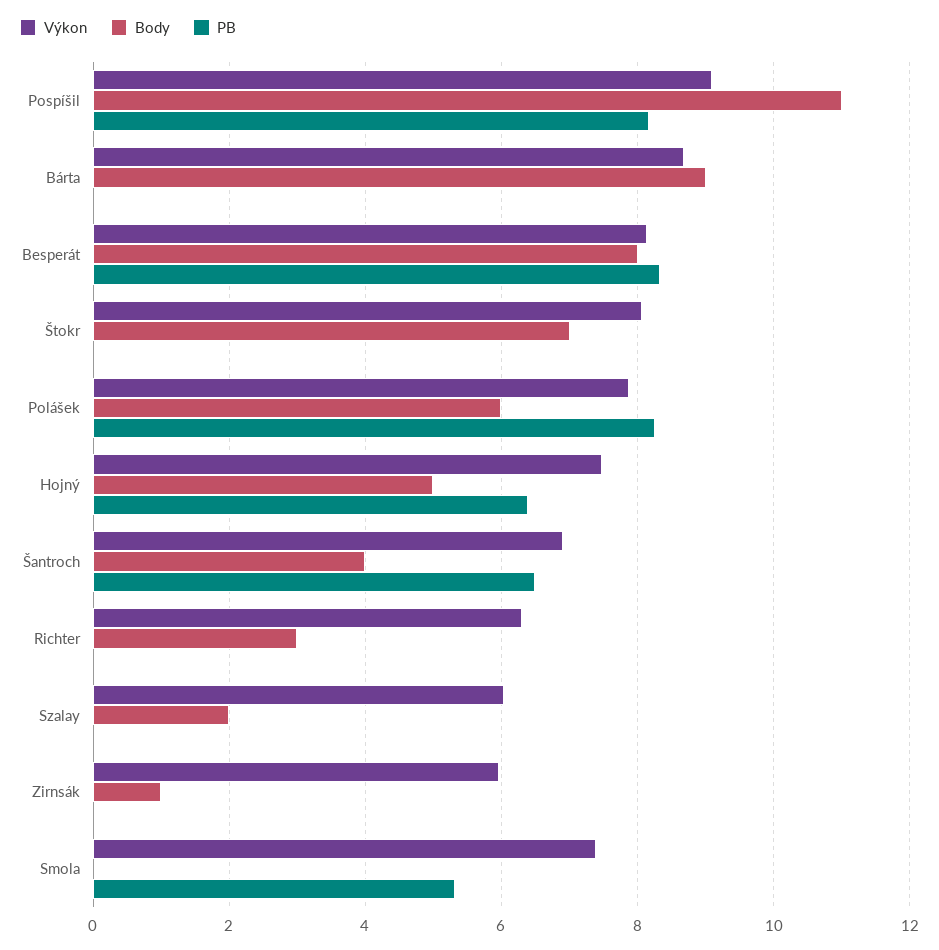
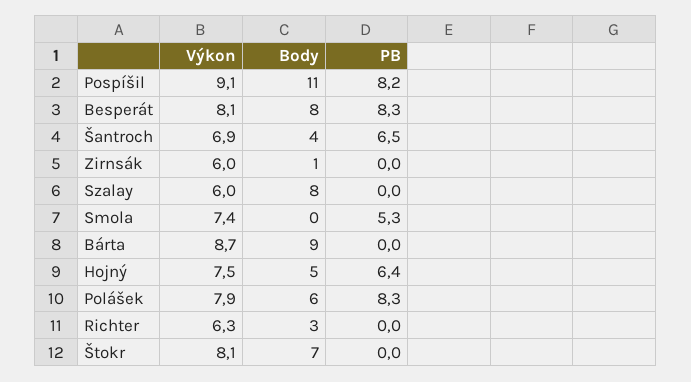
  {
    "Výkon": {
      "Pospíšil": 9.1,
      "Bárta": 8.7,
      "Besperát": 8.1,
      "Štokr": 8.1,
      "Polášek": 7.9,
      "Hojný": 7.5,
      "Šantroch": 6.9,
      "Richter": 6.3,
      "Szalay": 6,
      "Zirnsák": 6,
      "Smola": 7.4
    },
    "Body": {
      "Pospíšil": 11,
      "Bárta": 9,
      "Besperát": 8,
      "Štokr": 7,
      "Polášek": 6,
      "Hojný": 5,
      "Šantroch": 4,
      "Richter": 3,
-     "Szalay": 2,
+     "Szalay": 8,
      "Zirnsák": 1,
      "Smola": 0
    },
    "PB": {
      "Pospíšil": 8.2,
      "Bárta": 0,
      "Besperát": 8.3,
      "Štokr": 0,
      "Polášek": 8.3,
      "Hojný": 6.4,
      "Šantroch": 6.5,
      "Richter": 0,
      "Szalay": 0,
      "Zirnsák": 0,
      "Smola": 5.3
    }
  }

